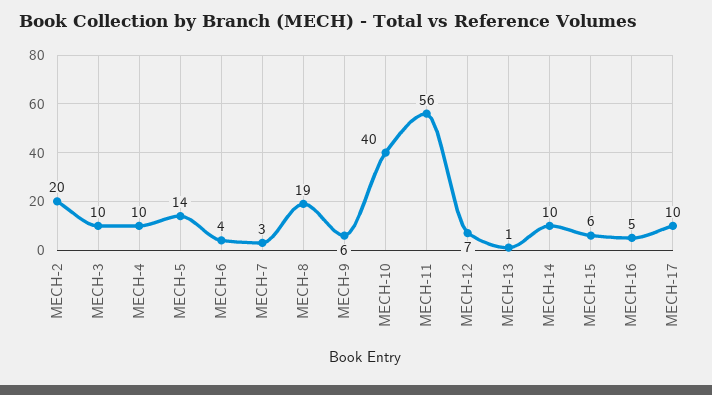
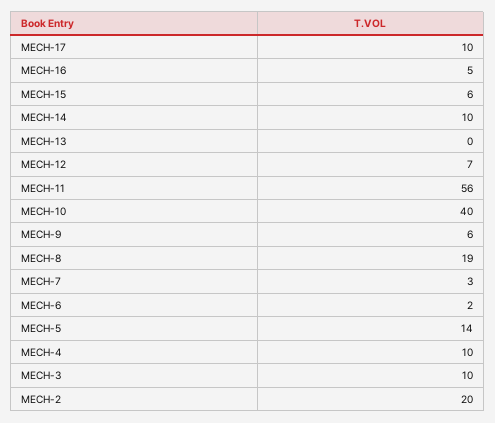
  {
    "MECH-2": 20,
    "MECH-3": 10,
    "MECH-4": 10,
    "MECH-5": 14,
-   "MECH-6": 4,
+   "MECH-6": 2,
    "MECH-7": 3,
    "MECH-8": 19,
    "MECH-9": 6,
    "MECH-10": 40,
    "MECH-11": 56,
    "MECH-12": 7,
-   "MECH-13": 1,
+   "MECH-13": 0,
    "MECH-14": 10,
    "MECH-15": 6,
    "MECH-16": 5,
    "MECH-17": 10
  }

